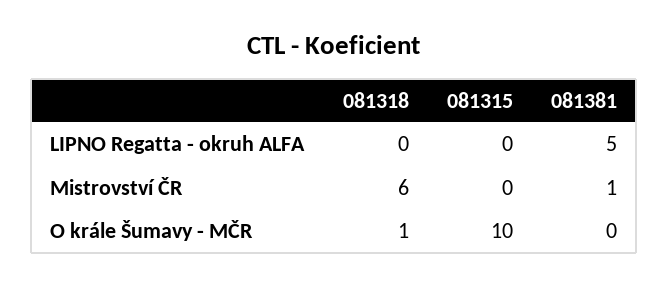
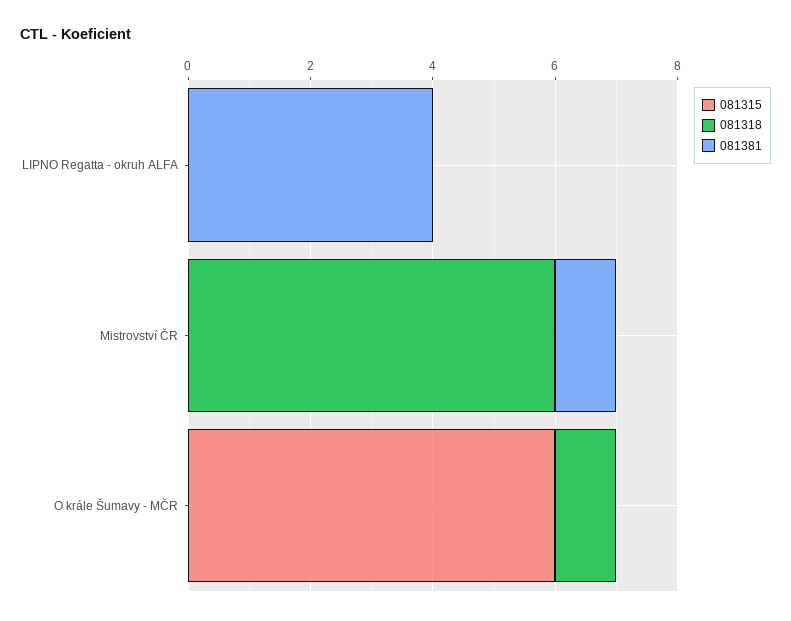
  {
    "081318": {
      "LIPNO Regatta - okruh ALFA": 0,
      "Mistrovství ČR": 6,
      "O krále Šumavy - MČR": 1
    },
    "081315": {
      "LIPNO Regatta - okruh ALFA": 0,
      "Mistrovství ČR": 0,
-     "O krále Šumavy - MČR": 10
+     "O krále Šumavy - MČR": 6
    },
    "081381": {
-     "LIPNO Regatta - okruh ALFA": 5,
+     "LIPNO Regatta - okruh ALFA": 4,
      "Mistrovství ČR": 1,
      "O krále Šumavy - MČR": 0
    }
  }

